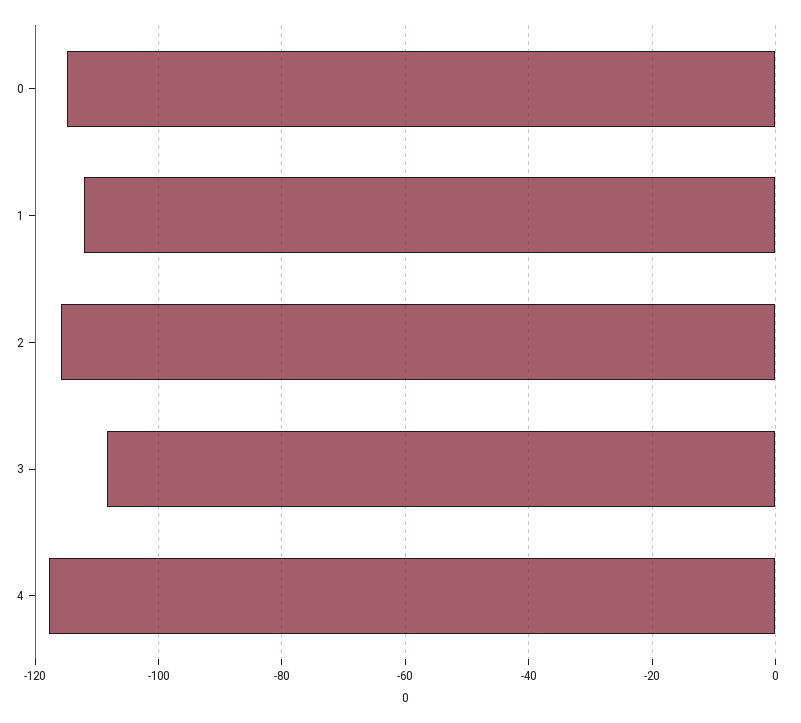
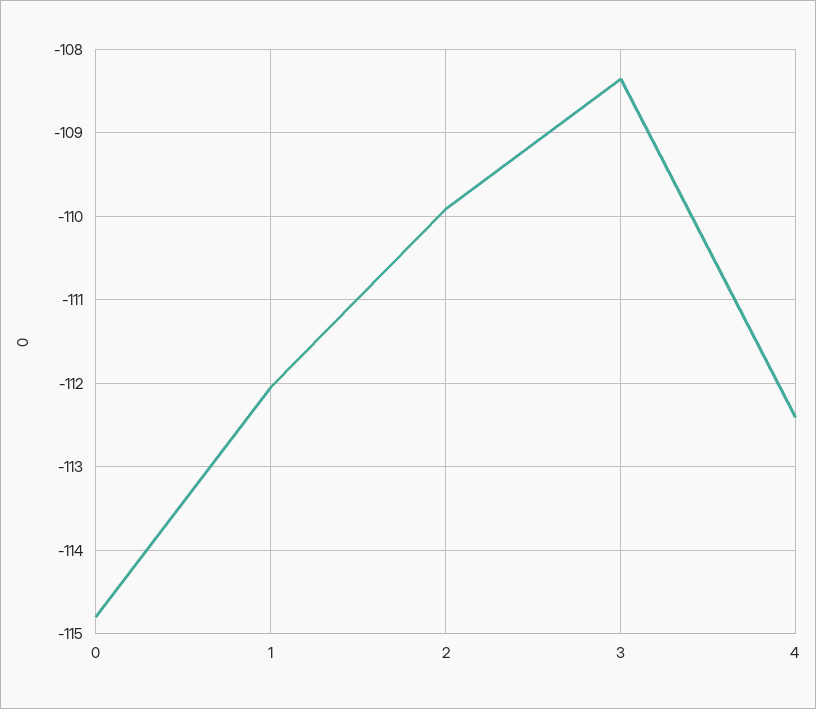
  {
    "0": -114.8,
    "1": -112.1,
-   "2": -116,
+   "2": -109.9,
    "3": -108.4,
-   "4": -118
+   "4": -112.4
  }

